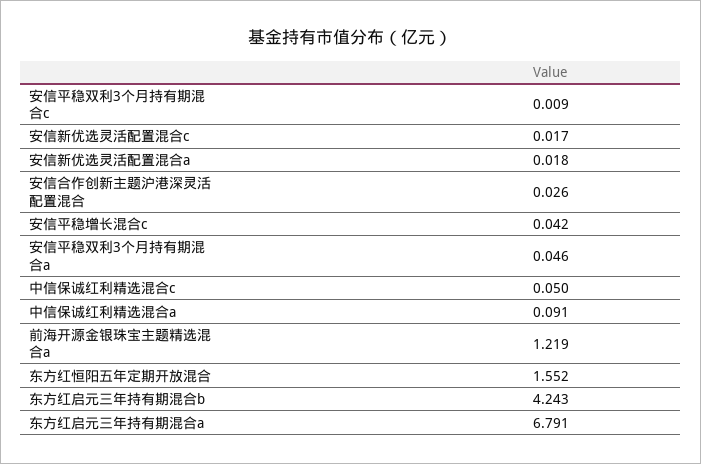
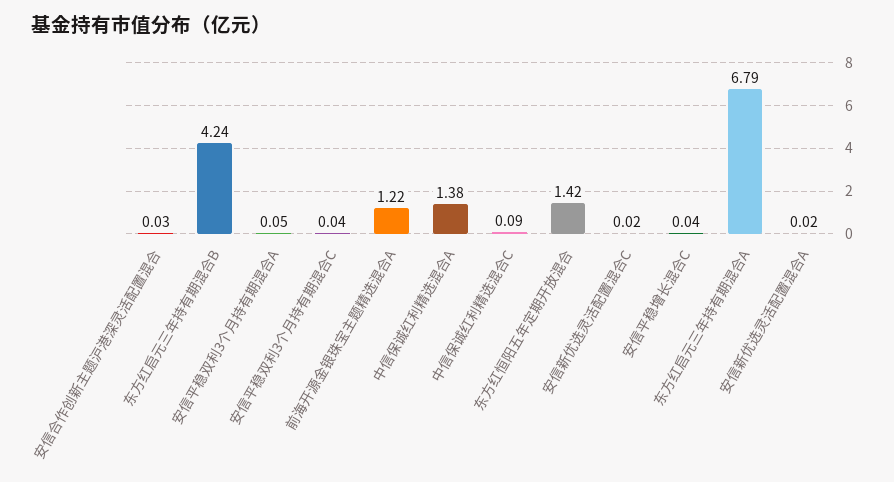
  {
-   "安信平稳双利3个月持有期混合c": 0.009,
+   "安信平稳双利3个月持有期混合c": 0.04,
    "安信新优选灵活配置混合c": 0.017,
    "安信新优选灵活配置混合a": 0.018,
    "安信合作创新主题沪港深灵活配置混合": 0.026,
    "安信平稳增长混合c": 0.042,
    "安信平稳双利3个月持有期混合a": 0.046,
-   "中信保诚红利精选混合c": 0.05,
+   "中信保诚红利精选混合c": 0.09,
-   "中信保诚红利精选混合a": 0.091,
+   "中信保诚红利精选混合a": 1.38,
    "前海开源金银珠宝主题精选混合a": 1.219,
-   "东方红恒阳五年定期开放混合": 1.552,
+   "东方红恒阳五年定期开放混合": 1.42,
    "东方红启元三年持有期混合b": 4.243,
    "东方红启元三年持有期混合a": 6.791
  }

